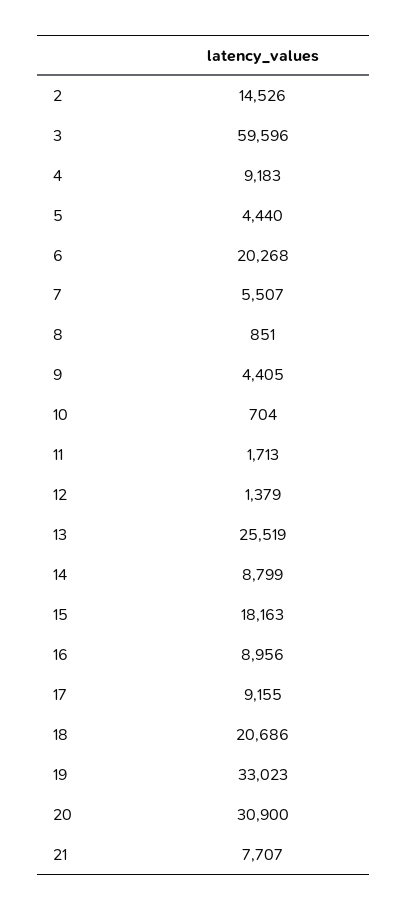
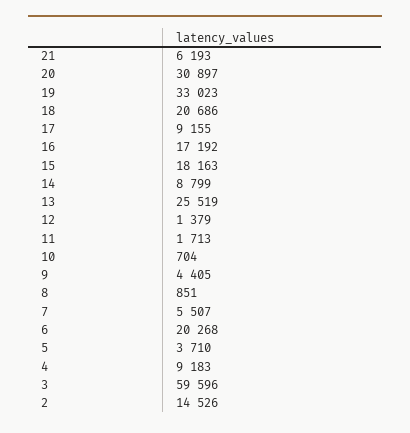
  {
    "2": 14526,
    "3": 59596,
    "4": 9183,
-   "5": 4440,
+   "5": 3710,
    "6": 20268,
    "7": 5507,
    "8": 851,
    "9": 4405,
    "10": 704,
    "11": 1713,
    "12": 1379,
    "13": 25519,
    "14": 8799,
    "15": 18163,
-   "16": 8956,
+   "16": 17192,
    "17": 9155,
    "18": 20686,
    "19": 33023,
-   "20": 30900,
+   "20": 30897,
-   "21": 7707
+   "21": 6193
  }

